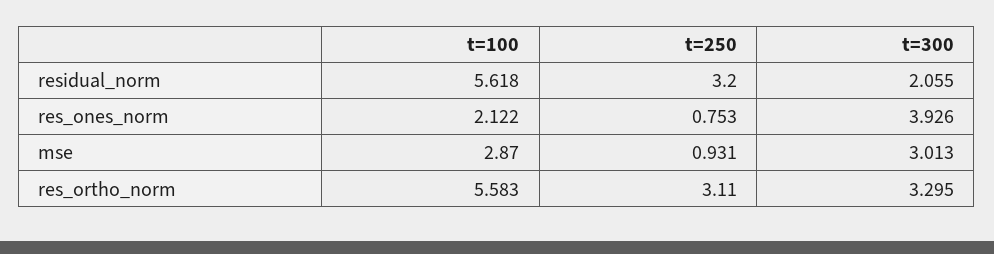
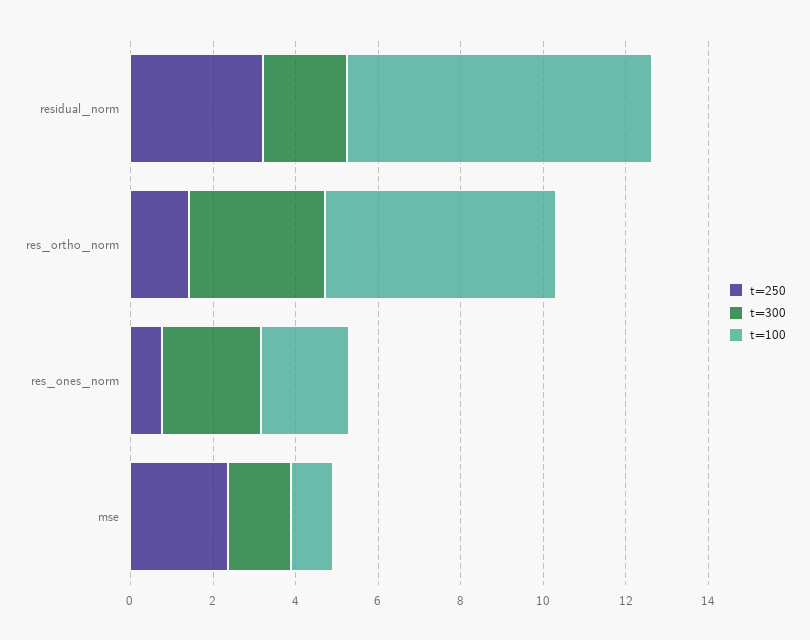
  {
    "t=100": {
-     "residual_norm": 5.618,
+     "residual_norm": 7.5,
      "res_ones_norm": 2.122,
-     "mse": 2.87,
+     "mse": 1,
      "res_ortho_norm": 5.583
    },
    "t=250": {
      "residual_norm": 3.2,
      "res_ones_norm": 0.753,
-     "mse": 0.931,
+     "mse": 2.5,
-     "res_ortho_norm": 3.11
+     "res_ortho_norm": 1.5
    },
    "t=300": {
      "residual_norm": 2.055,
-     "res_ones_norm": 3.926,
+     "res_ones_norm": 2.5,
-     "mse": 3.013,
+     "mse": 1.5,
      "res_ortho_norm": 3.295
    }
  }

